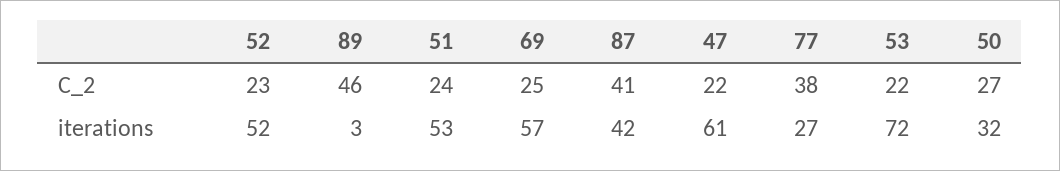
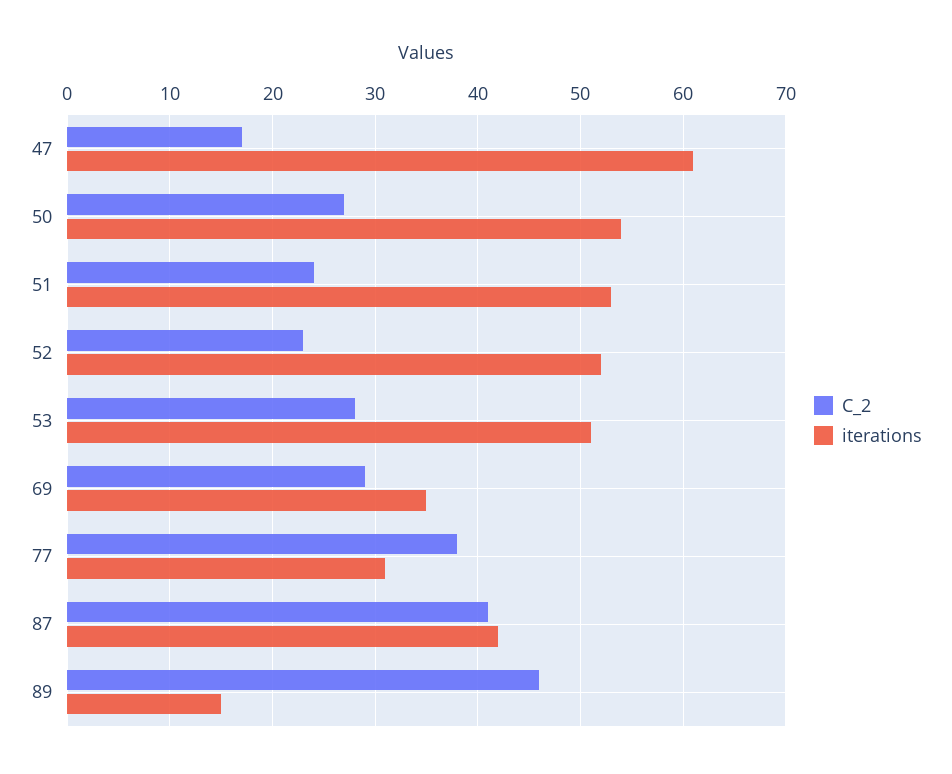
  {
    "C_2": {
      "52": 23,
      "89": 46,
      "51": 24,
-     "69": 25,
+     "69": 29,
      "87": 41,
-     "47": 22,
+     "47": 17,
      "77": 38,
-     "53": 22,
+     "53": 28,
      "50": 27
    },
    "iterations": {
      "52": 52,
-     "89": 3,
+     "89": 15,
      "51": 53,
-     "69": 57,
+     "69": 35,
      "87": 42,
      "47": 61,
-     "77": 27,
+     "77": 31,
-     "53": 72,
+     "53": 51,
-     "50": 32
+     "50": 54
    }
  }

